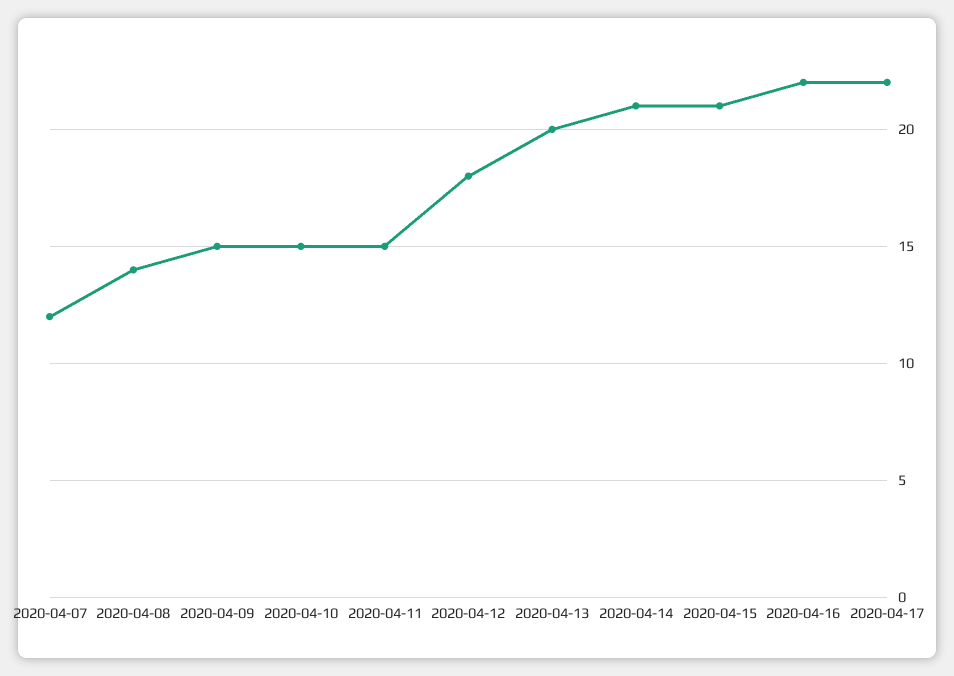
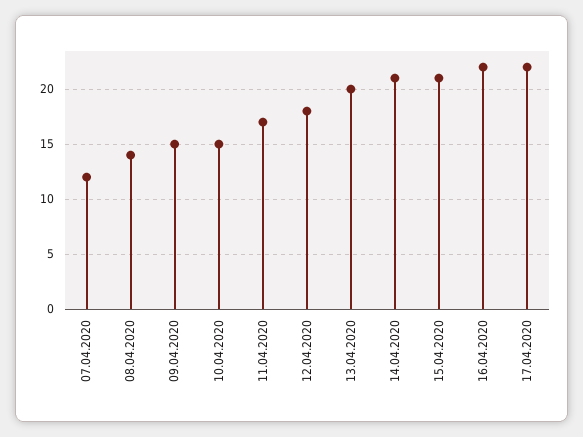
  {
    "2020-04-07": 12,
    "2020-04-08": 14,
    "2020-04-09": 15,
    "2020-04-10": 15,
-   "2020-04-11": 15,
+   "2020-04-11": 17,
    "2020-04-12": 18,
    "2020-04-13": 20,
    "2020-04-14": 21,
    "2020-04-15": 21,
    "2020-04-16": 22,
    "2020-04-17": 22
  }

